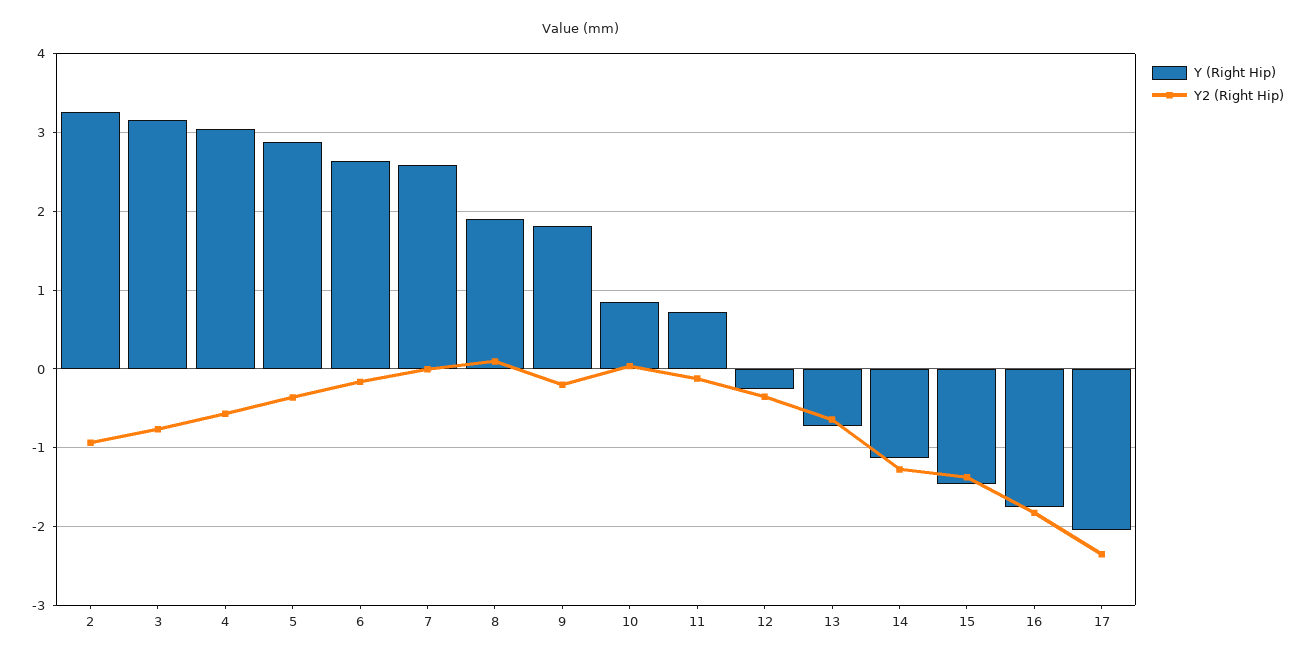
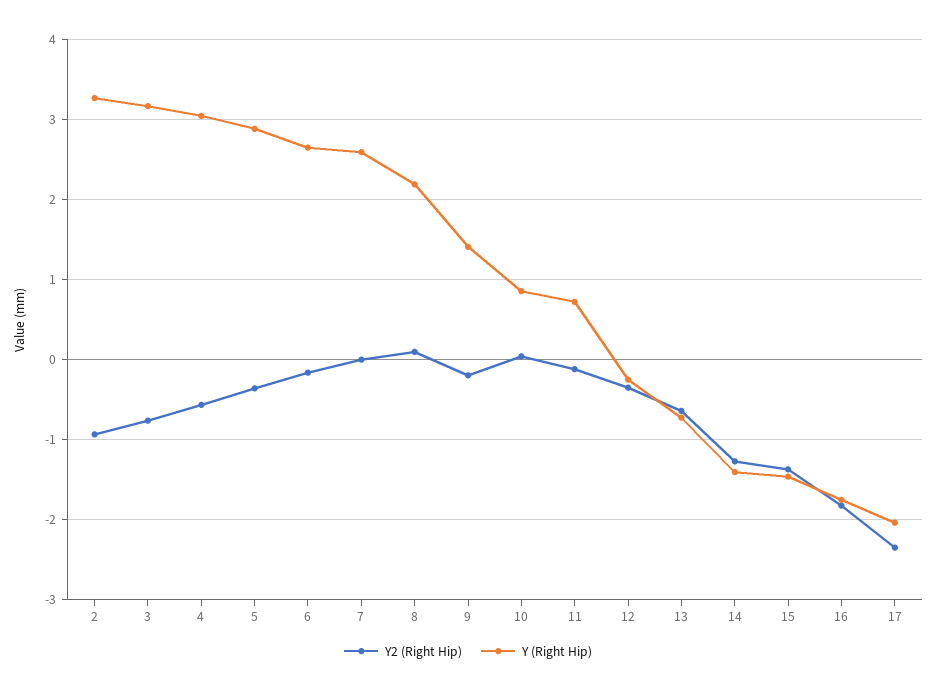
  {
    "Y (Right Hip)": {
      "2": 3.3,
      "3": 3.2,
      "4": 3,
      "5": 2.9,
      "6": 2.6,
      "7": 2.6,
-     "8": 1.9,
+     "8": 2.2,
-     "9": 1.8,
+     "9": 1.4,
      "10": 0.9,
      "11": 0.7,
      "12": -0.3,
      "13": -0.7,
-     "14": -1.1,
+     "14": -1.4,
      "15": -1.5,
      "16": -1.8,
      "17": -2
    },
    "Y2 (Right Hip)": {
      "2": -0.9,
      "3": -0.8,
      "4": -0.6,
      "5": -0.4,
      "6": -0.2,
      "7": 0,
      "8": 0.1,
      "9": -0.2,
      "10": 0,
      "11": -0.1,
      "12": -0.4,
      "13": -0.6,
      "14": -1.3,
      "15": -1.4,
      "16": -1.8,
      "17": -2.4
    }
  }

